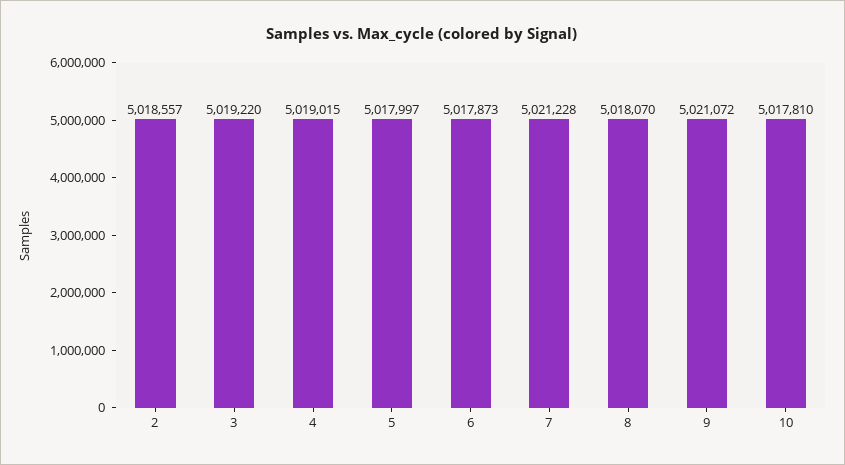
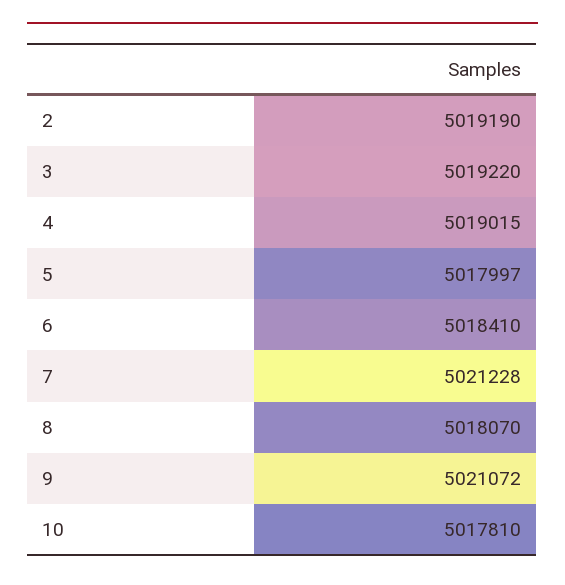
  {
-   "2": 5018557,
+   "2": 5019190,
    "3": 5019220,
    "4": 5019015,
    "5": 5017997,
-   "6": 5017873,
+   "6": 5018410,
    "7": 5021228,
    "8": 5018070,
    "9": 5021072,
    "10": 5017810
  }

